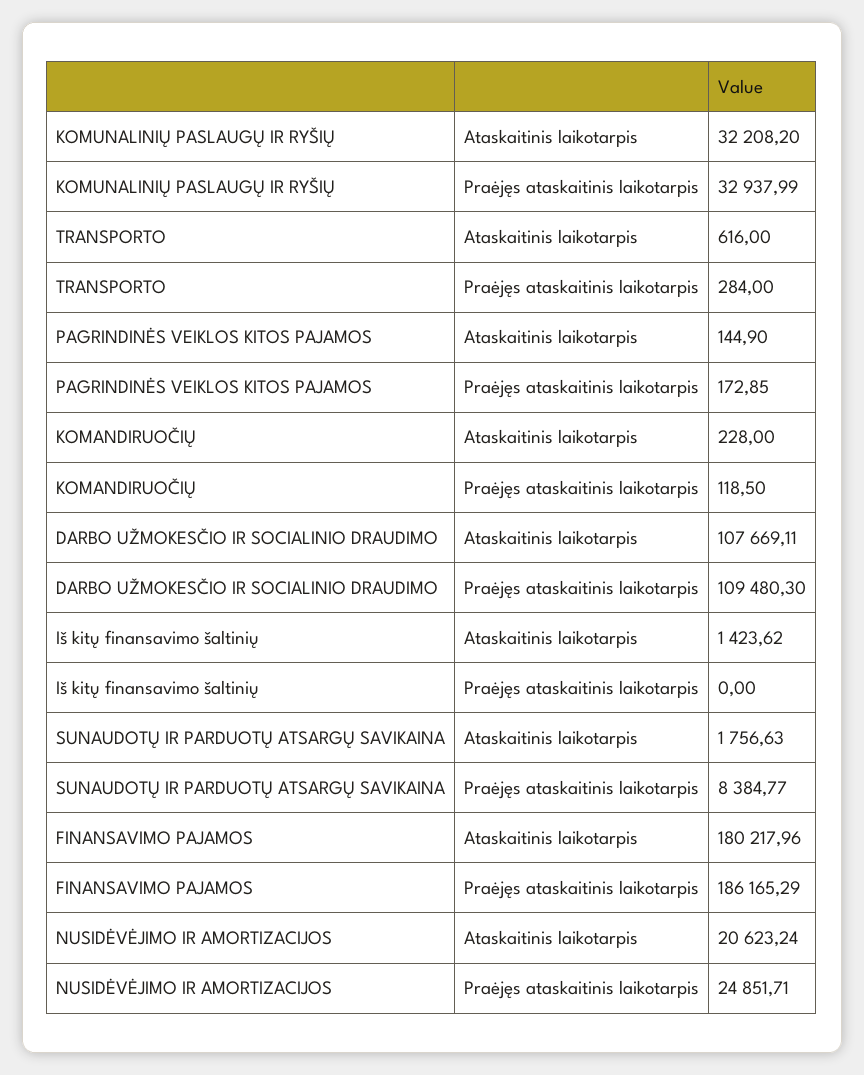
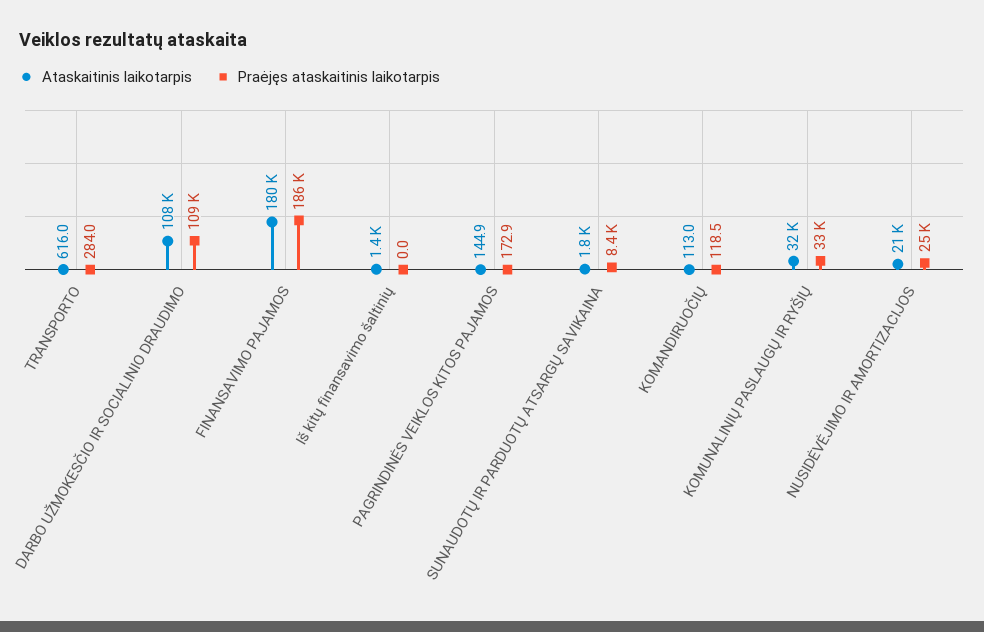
  {
    "Ataskaitinis laikotarpis": {
      "KOMUNALINIŲ PASLAUGŲ IR RYŠIŲ": 32208.2,
      "TRANSPORTO": 616,
      "PAGRINDINĖS VEIKLOS KITOS PAJAMOS": 144.9,
-     "KOMANDIRUOČIŲ": 228,
+     "KOMANDIRUOČIŲ": 113,
      "DARBO UŽMOKESČIO IR SOCIALINIO DRAUDIMO": 107669.11,
      "Iš kitų finansavimo šaltinių": 1423.62,
      "SUNAUDOTŲ IR PARDUOTŲ ATSARGŲ SAVIKAINA": 1756.63,
      "FINANSAVIMO PAJAMOS": 180217.96,
      "NUSIDĖVĖJIMO IR AMORTIZACIJOS": 20623.24
    },
    "Praėjęs ataskaitinis laikotarpis": {
      "KOMUNALINIŲ PASLAUGŲ IR RYŠIŲ": 32937.99,
      "TRANSPORTO": 284,
      "PAGRINDINĖS VEIKLOS KITOS PAJAMOS": 172.85,
      "KOMANDIRUOČIŲ": 118.5,
      "DARBO UŽMOKESČIO IR SOCIALINIO DRAUDIMO": 109480.3,
      "Iš kitų finansavimo šaltinių": 0,
      "SUNAUDOTŲ IR PARDUOTŲ ATSARGŲ SAVIKAINA": 8384.77,
      "FINANSAVIMO PAJAMOS": 186165.29,
      "NUSIDĖVĖJIMO IR AMORTIZACIJOS": 24851.71
    }
  }

